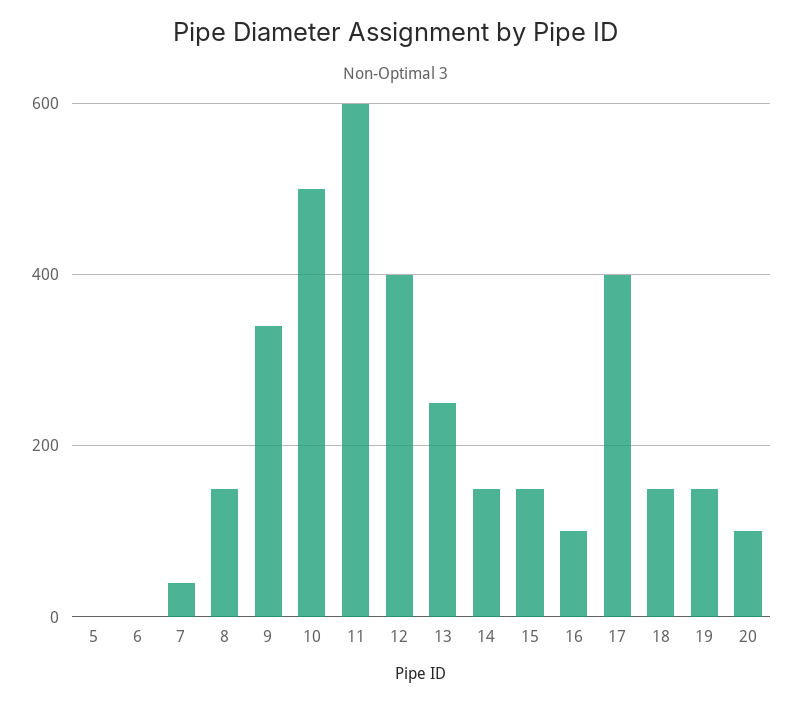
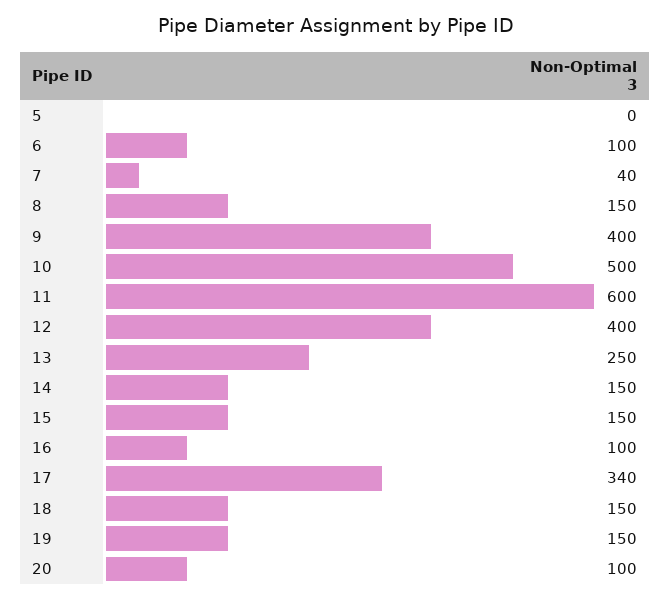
  {
    "5": 0,
-   "6": 0,
+   "6": 100,
    "7": 40,
    "8": 150,
-   "9": 340,
+   "9": 400,
    "10": 500,
    "11": 600,
    "12": 400,
    "13": 250,
    "14": 150,
    "15": 150,
    "16": 100,
-   "17": 400,
+   "17": 340,
    "18": 150,
    "19": 150,
    "20": 100
  }

